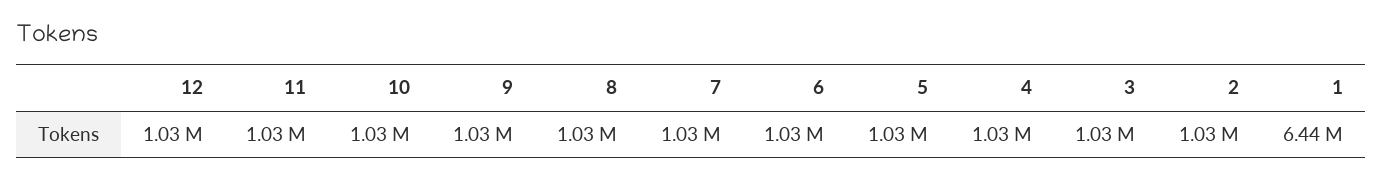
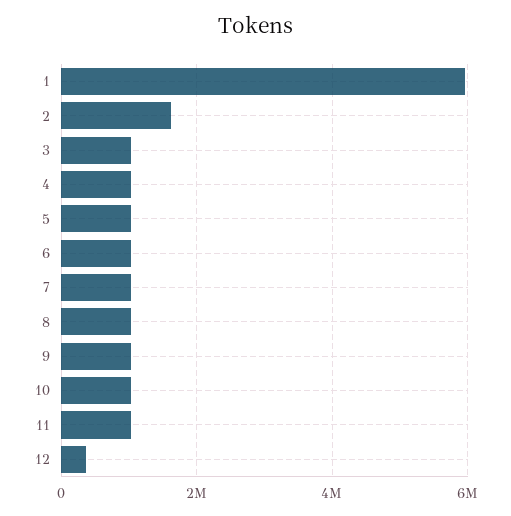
  {
-   "12": 1030000,
+   "12": 400000,
    "11": 1030000,
    "10": 1030000,
    "9": 1030000,
    "8": 1030000,
    "7": 1030000,
    "6": 1030000,
    "5": 1030000,
    "4": 1030000,
    "3": 1030000,
-   "2": 1030000,
+   "2": 1600000,
-   "1": 6440000
+   "1": 6000000
  }

